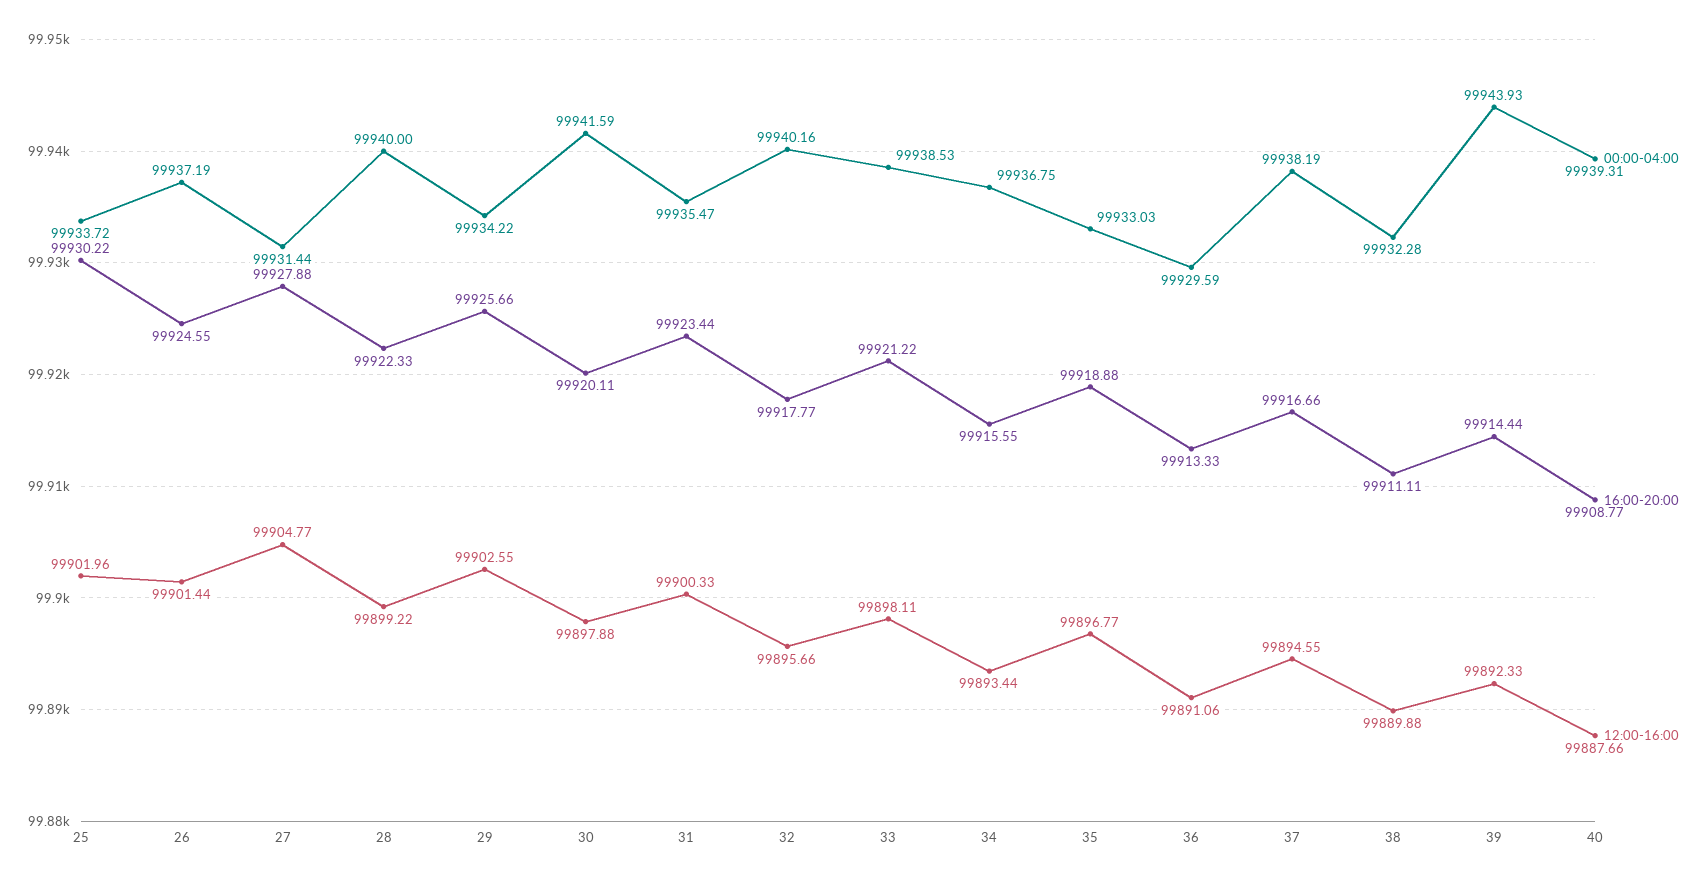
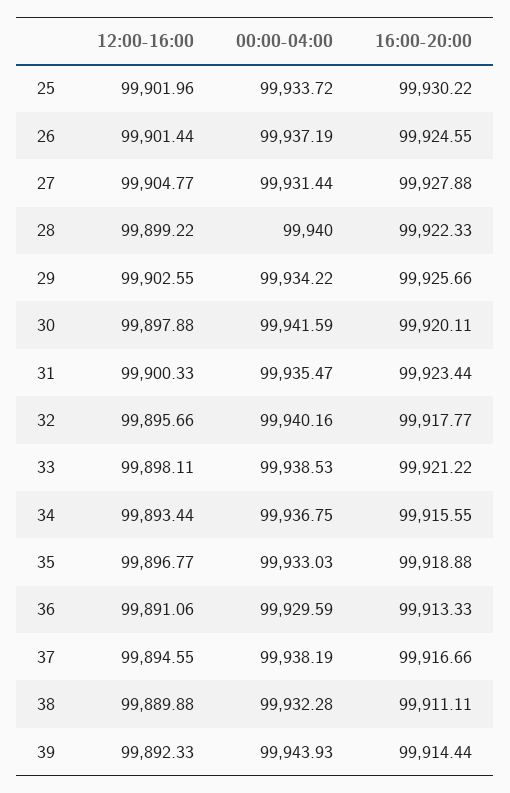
  {
    "00:00-04:00": {
      "25": 99933.72,
      "26": 99937.19,
      "27": 99931.44,
      "28": 99940,
      "29": 99934.22,
      "30": 99941.59,
      "31": 99935.47,
      "32": 99940.16,
      "33": 99938.53,
      "34": 99936.75,
      "35": 99933.03,
      "36": 99929.59,
      "37": 99938.19,
      "38": 99932.28,
-     "39": 99943.93,
+     "39": 99943.93
-     "40": 99939.31
    },
    "16:00-20:00": {
      "25": 99930.22,
      "26": 99924.55,
      "27": 99927.88,
      "28": 99922.33,
      "29": 99925.66,
      "30": 99920.11,
      "31": 99923.44,
      "32": 99917.77,
      "33": 99921.22,
      "34": 99915.55,
      "35": 99918.88,
      "36": 99913.33,
      "37": 99916.66,
      "38": 99911.11,
-     "39": 99914.44,
+     "39": 99914.44
-     "40": 99908.77
    },
    "12:00-16:00": {
      "25": 99901.96,
      "26": 99901.44,
      "27": 99904.77,
      "28": 99899.22,
      "29": 99902.55,
      "30": 99897.88,
      "31": 99900.33,
      "32": 99895.66,
      "33": 99898.11,
      "34": 99893.44,
      "35": 99896.77,
      "36": 99891.06,
      "37": 99894.55,
      "38": 99889.88,
-     "39": 99892.33,
+     "39": 99892.33
-     "40": 99887.66
    }
  }

